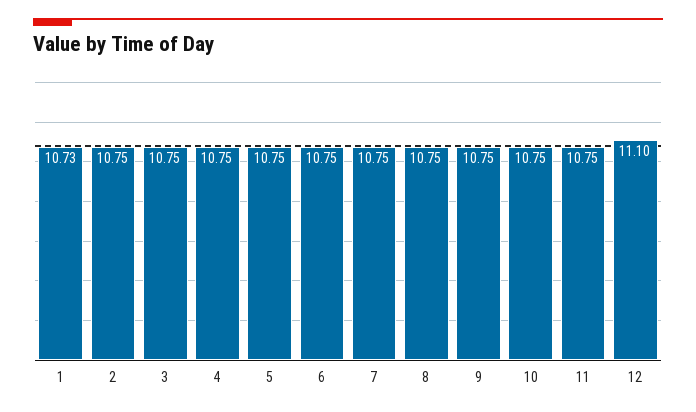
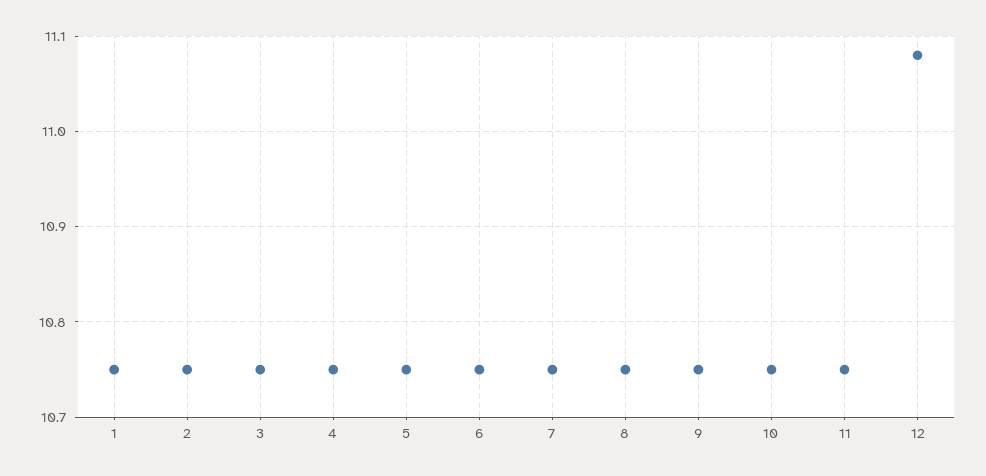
  {
-   "1": 10.73,
+   "1": 10.75,
    "2": 10.75,
    "3": 10.75,
    "4": 10.75,
    "5": 10.75,
    "6": 10.75,
    "7": 10.75,
    "8": 10.75,
    "9": 10.75,
    "10": 10.75,
    "11": 10.75,
-   "12": 11.1
+   "12": 11.08
  }

